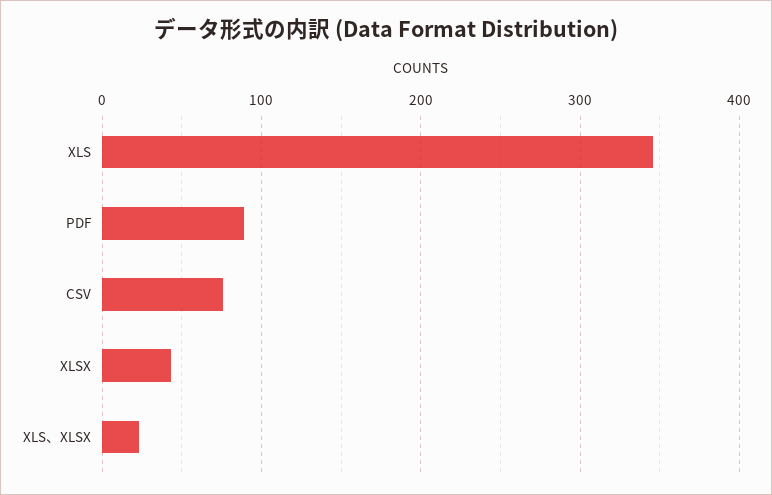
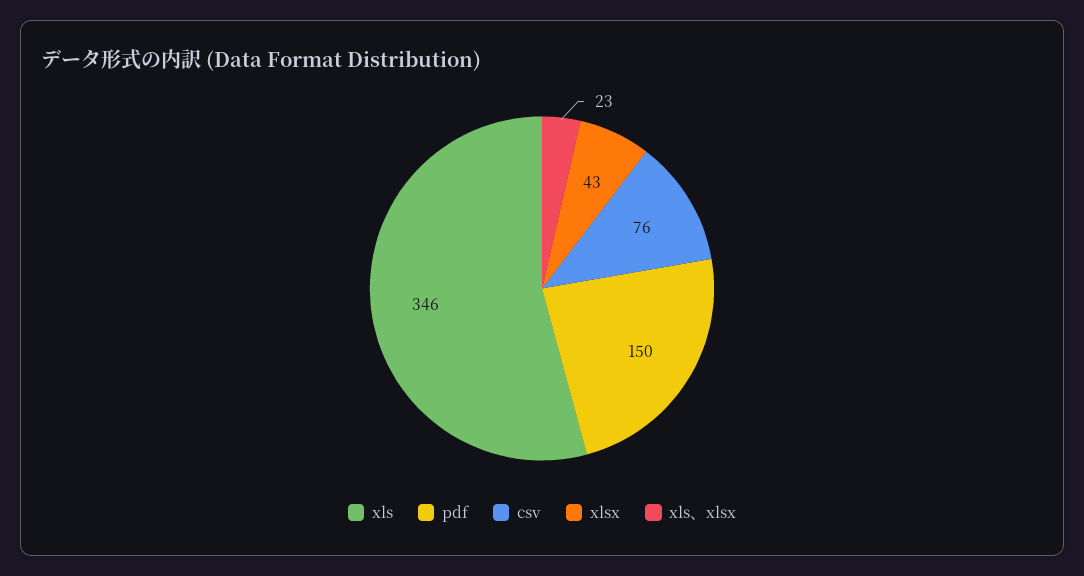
  {
    "XLS": 346,
-   "PDF": 90,
+   "PDF": 150,
    "CSV": 76,
    "XLSX": 43,
    "XLS、XLSX": 23
  }

